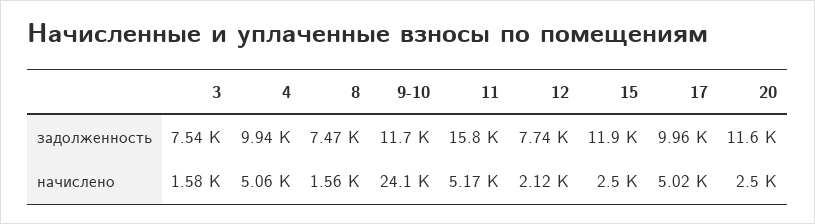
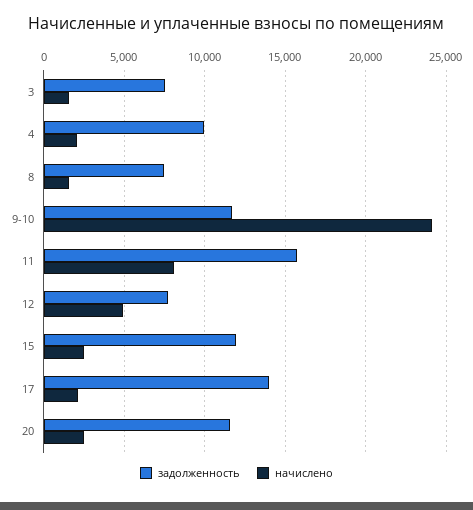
  {
    "задолженность": {
      "3": 7540,
      "4": 9940,
      "8": 7470,
      "9-10": 11700,
      "11": 15800,
      "12": 7740,
      "15": 11900,
-     "17": 9960,
+     "17": 14000,
      "20": 11600
    },
    "начислено": {
      "3": 1580,
-     "4": 5060,
+     "4": 2000,
      "8": 1560,
      "9-10": 24100,
-     "11": 5170,
+     "11": 8000,
-     "12": 2120,
+     "12": 5000,
      "15": 2500,
-     "17": 5020,
+     "17": 2000,
      "20": 2500
    }
  }

